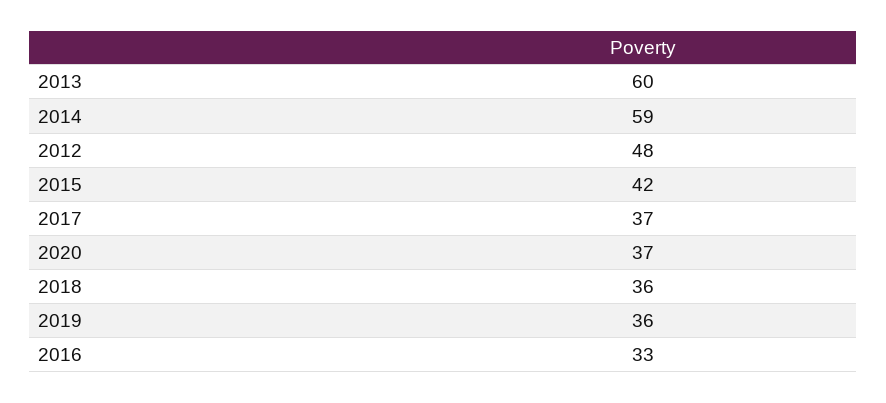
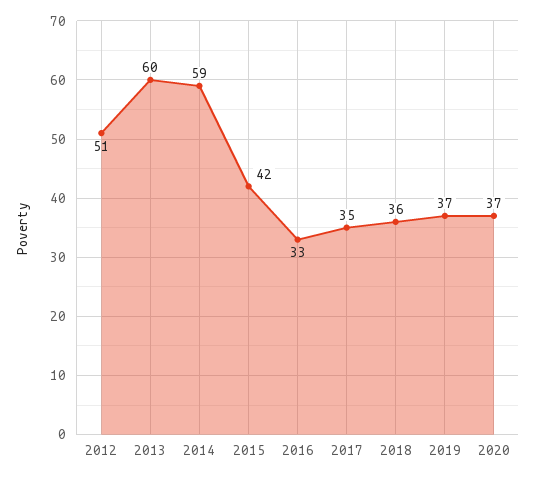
  {
    "2013": 60,
    "2014": 59,
-   "2012": 48,
+   "2012": 51,
    "2015": 42,
-   "2017": 37,
+   "2017": 35,
    "2020": 37,
    "2018": 36,
-   "2019": 36,
+   "2019": 37,
    "2016": 33
  }

